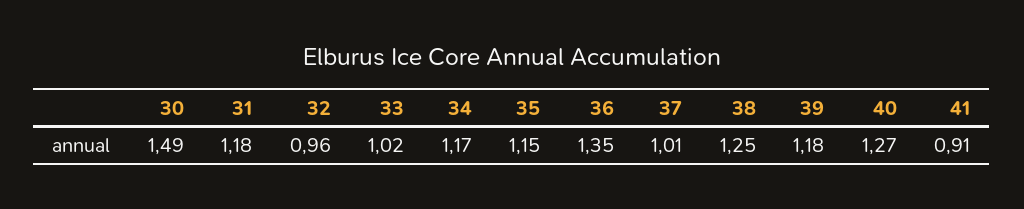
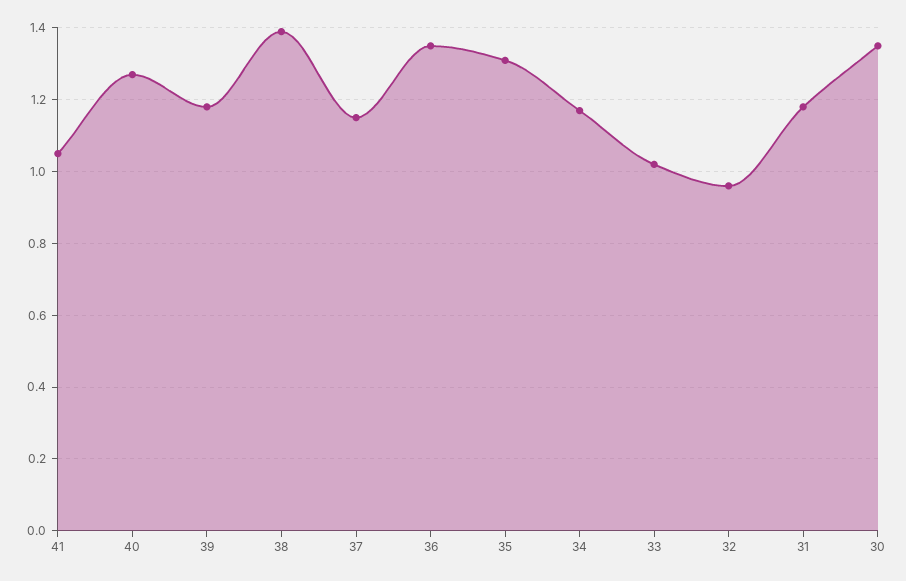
  {
-   "30": 1.49,
+   "30": 1.35,
    "31": 1.18,
    "32": 0.96,
    "33": 1.02,
    "34": 1.17,
-   "35": 1.15,
+   "35": 1.3,
    "36": 1.35,
-   "37": 1.01,
+   "37": 1.15,
-   "38": 1.25,
+   "38": 1.4,
    "39": 1.18,
    "40": 1.27,
-   "41": 0.91
+   "41": 1.05
  }

